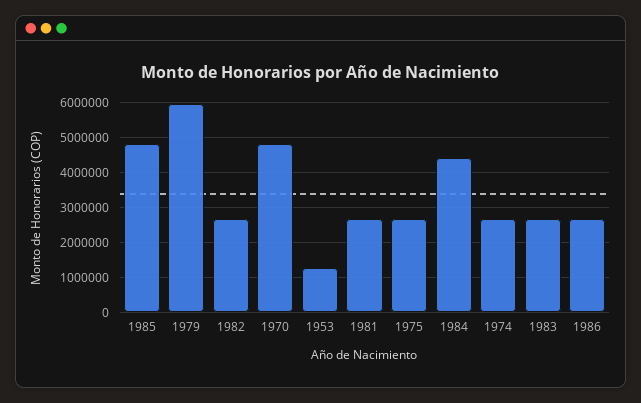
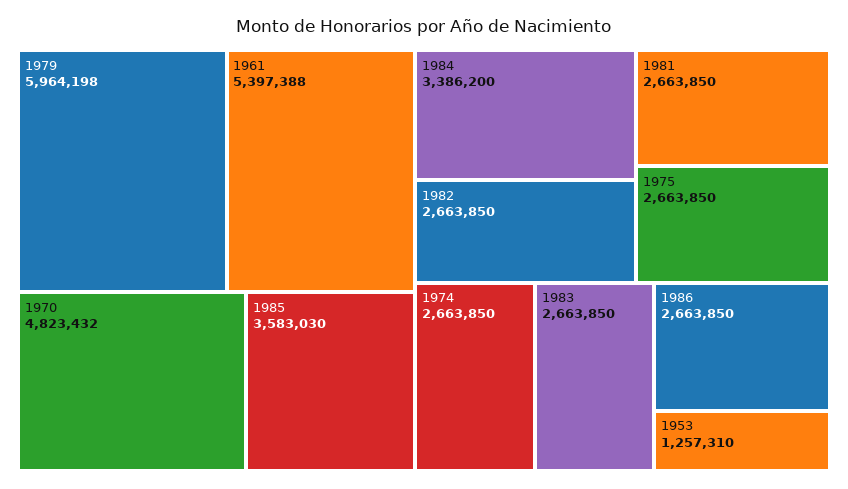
  {
-   "1985": 4800000,
+   "1985": 3583030,
    "1979": 5964198,
    "1982": 2663850,
    "1970": 4823432,
    "1953": 1257310,
    "1981": 2663850,
    "1975": 2663850,
-   "1984": 4400000,
+   "1984": 3386200,
    "1974": 2663850,
    "1983": 2663850,
-   "1986": 2663850
+   "1986": 2663850,
+   "1961": 5397388
  }

